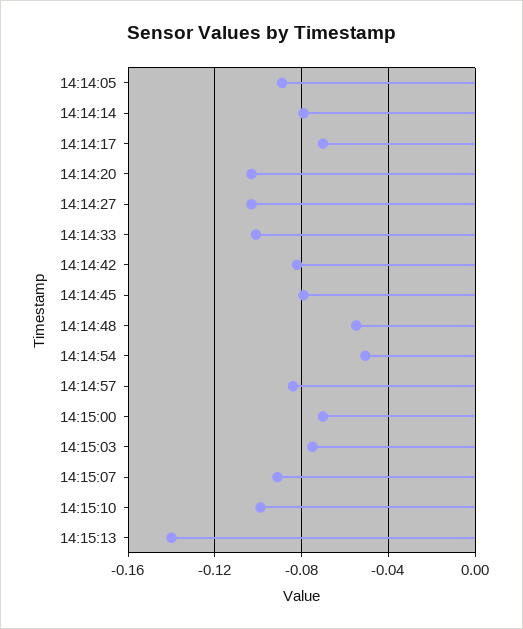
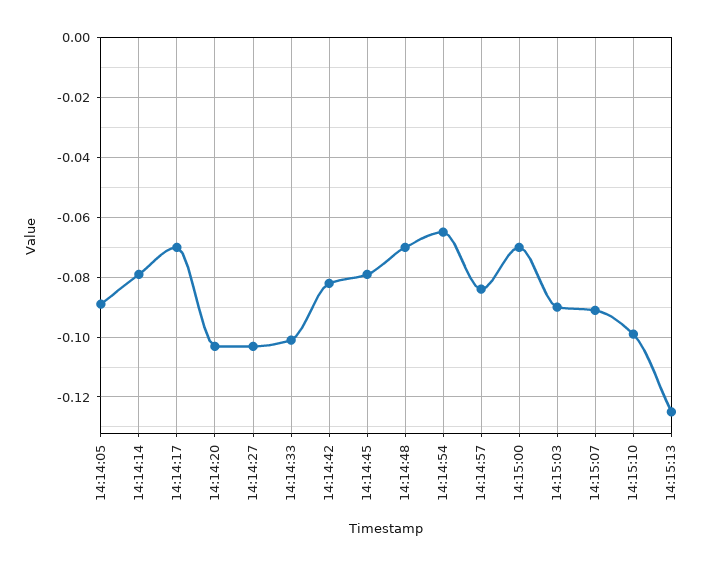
  {
    "14:14:05": -0.09,
    "14:14:14": -0.08,
    "14:14:17": -0.07,
    "14:14:20": -0.1025,
    "14:14:27": -0.1025,
    "14:14:33": -0.1,
    "14:14:42": -0.0825,
    "14:14:45": -0.08,
-   "14:14:48": -0.055,
+   "14:14:48": -0.07,
-   "14:14:54": -0.05,
+   "14:14:54": -0.065,
    "14:14:57": -0.085,
    "14:15:00": -0.07,
-   "14:15:03": -0.075,
+   "14:15:03": -0.09,
    "14:15:07": -0.09,
    "14:15:10": -0.1,
-   "14:15:13": -0.14
+   "14:15:13": -0.125
  }

